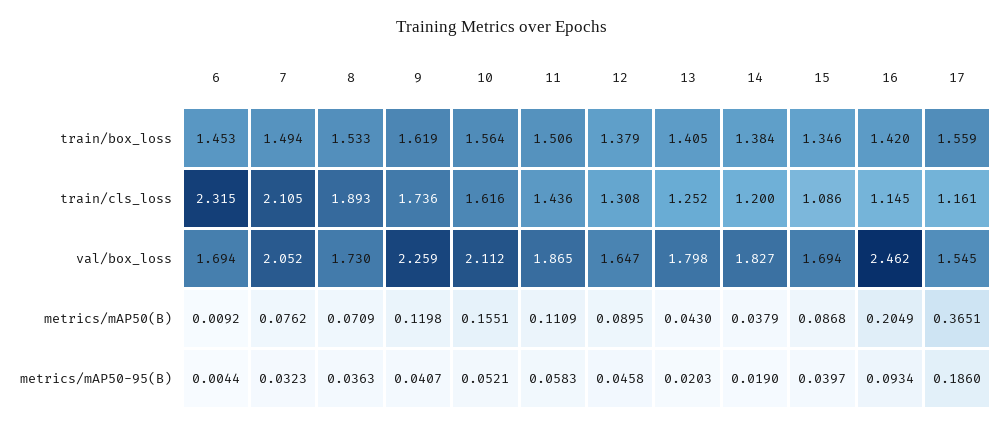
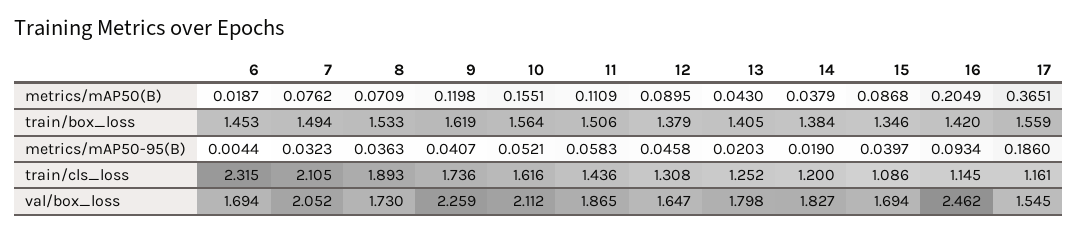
  {
    "6": {
      "train/box_loss": 1.453,
      "train/cls_loss": 2.315,
      "val/box_loss": 1.694,
-     "metrics/mAP50(B)": 0.0092,
+     "metrics/mAP50(B)": 0.0187,
      "metrics/mAP50-95(B)": 0.0044
    },
    "7": {
      "train/box_loss": 1.494,
      "train/cls_loss": 2.105,
      "val/box_loss": 2.052,
      "metrics/mAP50(B)": 0.0762,
      "metrics/mAP50-95(B)": 0.0323
    },
    "8": {
      "train/box_loss": 1.533,
      "train/cls_loss": 1.893,
      "val/box_loss": 1.73,
      "metrics/mAP50(B)": 0.0709,
      "metrics/mAP50-95(B)": 0.0363
    },
    "9": {
      "train/box_loss": 1.619,
      "train/cls_loss": 1.736,
      "val/box_loss": 2.259,
      "metrics/mAP50(B)": 0.1198,
      "metrics/mAP50-95(B)": 0.0407
    },
    "10": {
      "train/box_loss": 1.564,
      "train/cls_loss": 1.616,
      "val/box_loss": 2.112,
      "metrics/mAP50(B)": 0.1551,
      "metrics/mAP50-95(B)": 0.0521
    },
    "11": {
      "train/box_loss": 1.506,
      "train/cls_loss": 1.436,
      "val/box_loss": 1.865,
      "metrics/mAP50(B)": 0.1109,
      "metrics/mAP50-95(B)": 0.0583
    },
    "12": {
      "train/box_loss": 1.379,
      "train/cls_loss": 1.308,
      "val/box_loss": 1.647,
      "metrics/mAP50(B)": 0.0895,
      "metrics/mAP50-95(B)": 0.0458
    },
    "13": {
      "train/box_loss": 1.405,
      "train/cls_loss": 1.252,
      "val/box_loss": 1.798,
      "metrics/mAP50(B)": 0.043,
      "metrics/mAP50-95(B)": 0.0203
    },
    "14": {
      "train/box_loss": 1.384,
      "train/cls_loss": 1.2,
      "val/box_loss": 1.827,
      "metrics/mAP50(B)": 0.0379,
      "metrics/mAP50-95(B)": 0.019
    },
    "15": {
      "train/box_loss": 1.346,
      "train/cls_loss": 1.086,
      "val/box_loss": 1.694,
      "metrics/mAP50(B)": 0.0868,
      "metrics/mAP50-95(B)": 0.0397
    },
    "16": {
      "train/box_loss": 1.42,
      "train/cls_loss": 1.145,
      "val/box_loss": 2.462,
      "metrics/mAP50(B)": 0.2049,
      "metrics/mAP50-95(B)": 0.0934
    },
    "17": {
      "train/box_loss": 1.559,
      "train/cls_loss": 1.161,
      "val/box_loss": 1.545,
      "metrics/mAP50(B)": 0.3651,
      "metrics/mAP50-95(B)": 0.186
    }
  }

